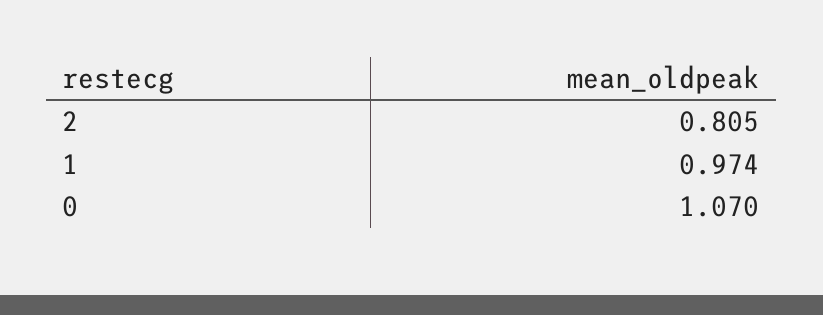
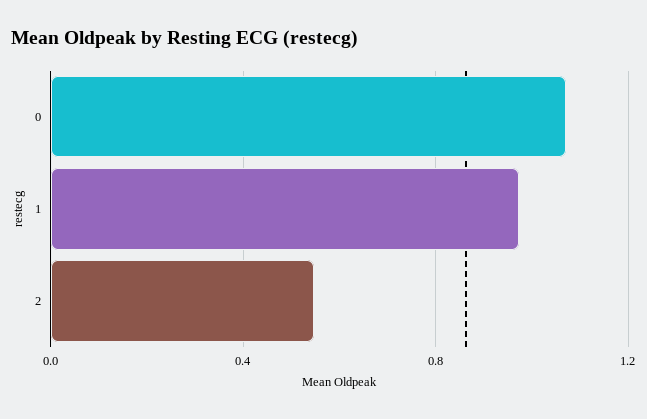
  {
-   "2": 0.805,
+   "2": 0.55,
    "1": 0.974,
    "0": 1.07
  }

